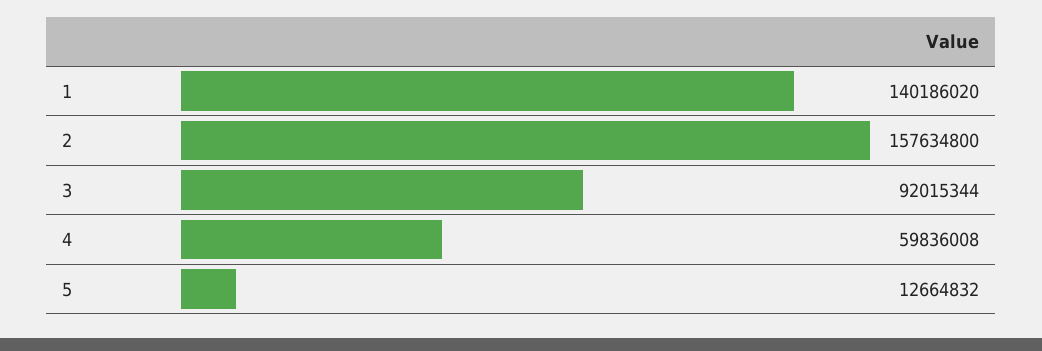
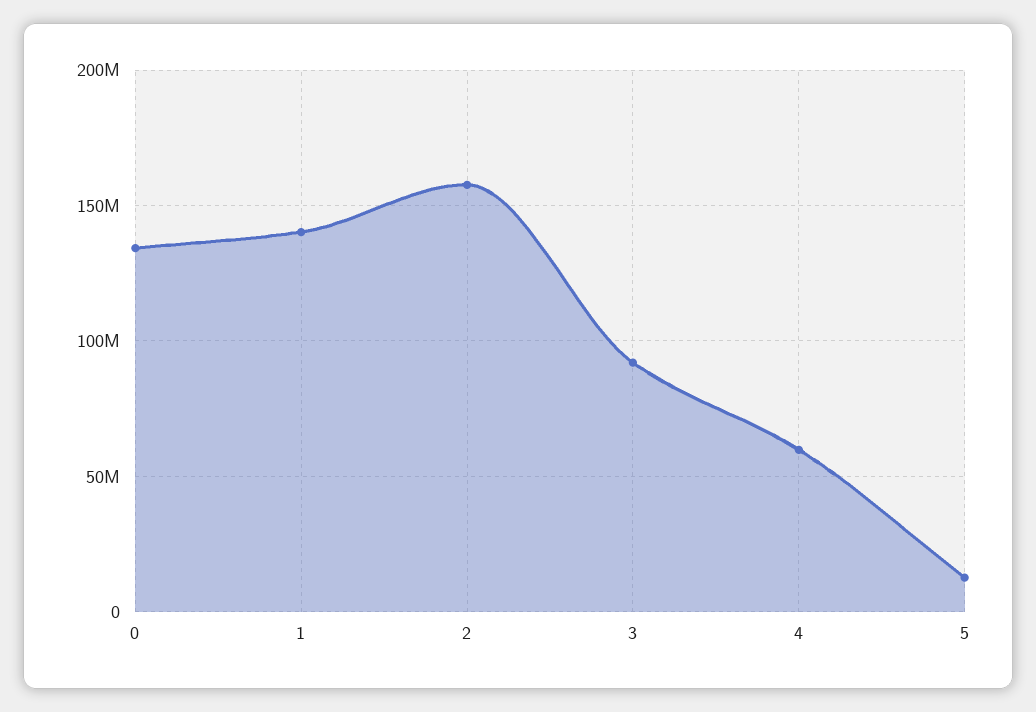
  {
    "1": 140186020,
    "2": 157634800,
    "3": 92015344,
    "4": 59836008,
-   "5": 12664832
+   "5": 12664832,
+   "0": 135000000
  }

